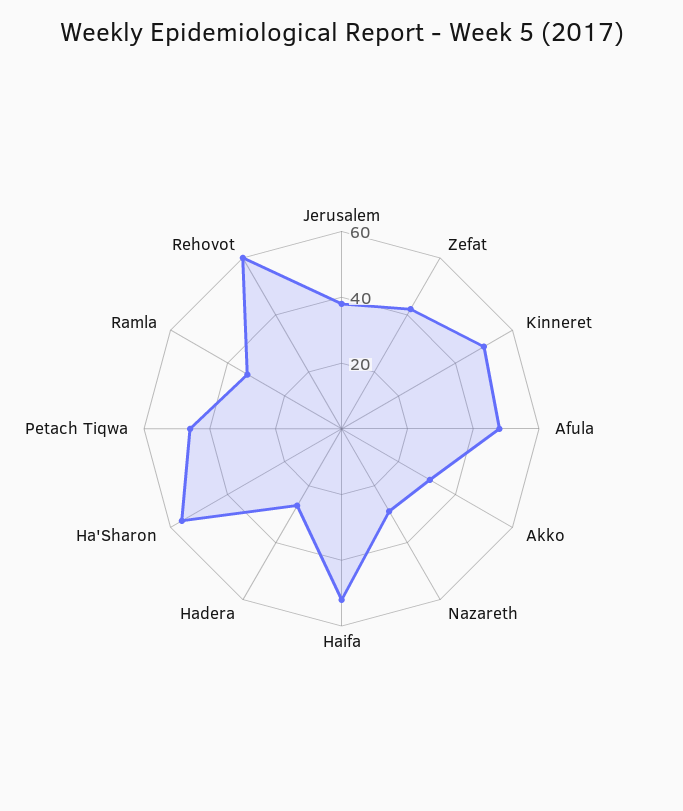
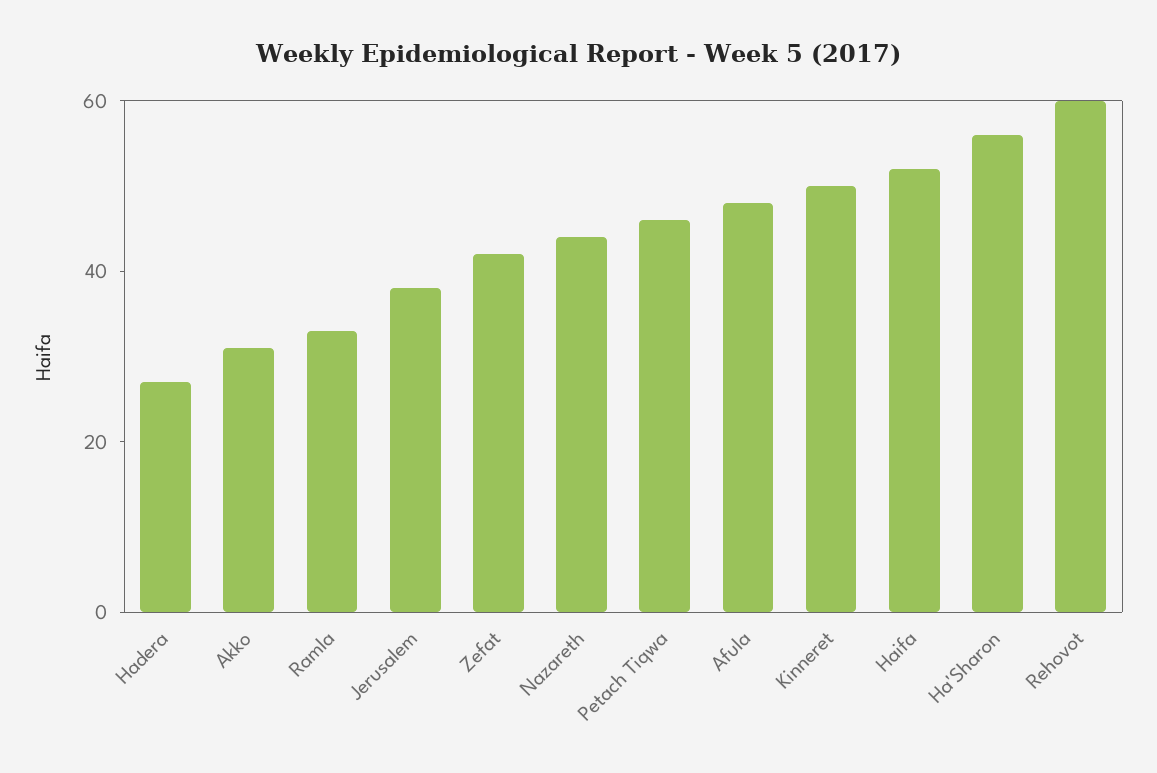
  {
    "Jerusalem": 40,
    "Zefat": 40,
    "Kinneret": 50,
    "Afula": 50,
    "Akko": 30,
-   "Nazareth": 30,
+   "Nazareth": 45,
    "Haifa": 50,
    "Hadera": 25,
    "Ha'Sharon": 55,
    "Petach Tiqwa": 45,
    "Ramla": 35,
    "Rehovot": 60
  }

